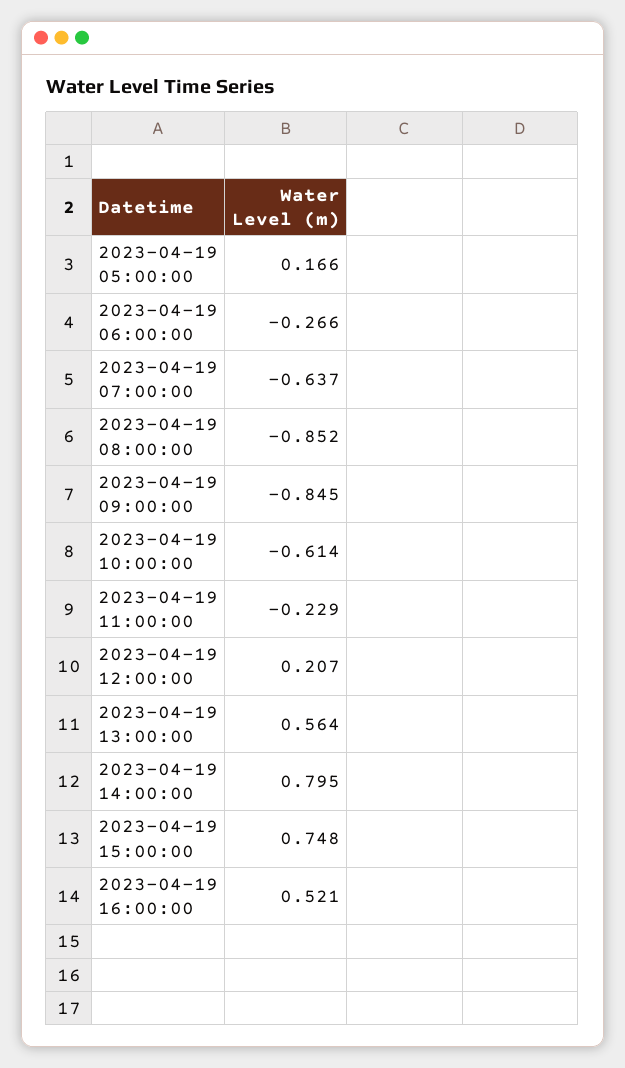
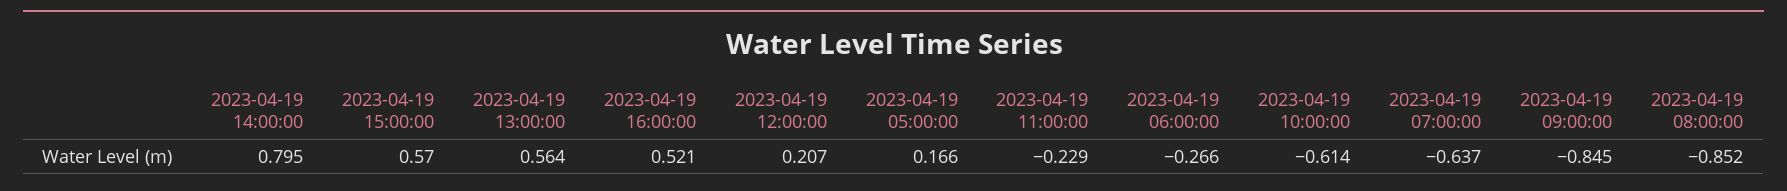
  {
    "2023-04-19 05:00:00": 0.166,
    "2023-04-19 06:00:00": -0.266,
    "2023-04-19 07:00:00": -0.637,
    "2023-04-19 08:00:00": -0.852,
    "2023-04-19 09:00:00": -0.845,
    "2023-04-19 10:00:00": -0.614,
    "2023-04-19 11:00:00": -0.229,
    "2023-04-19 12:00:00": 0.207,
    "2023-04-19 13:00:00": 0.564,
    "2023-04-19 14:00:00": 0.795,
-   "2023-04-19 15:00:00": 0.748,
+   "2023-04-19 15:00:00": 0.57,
    "2023-04-19 16:00:00": 0.521
  }

